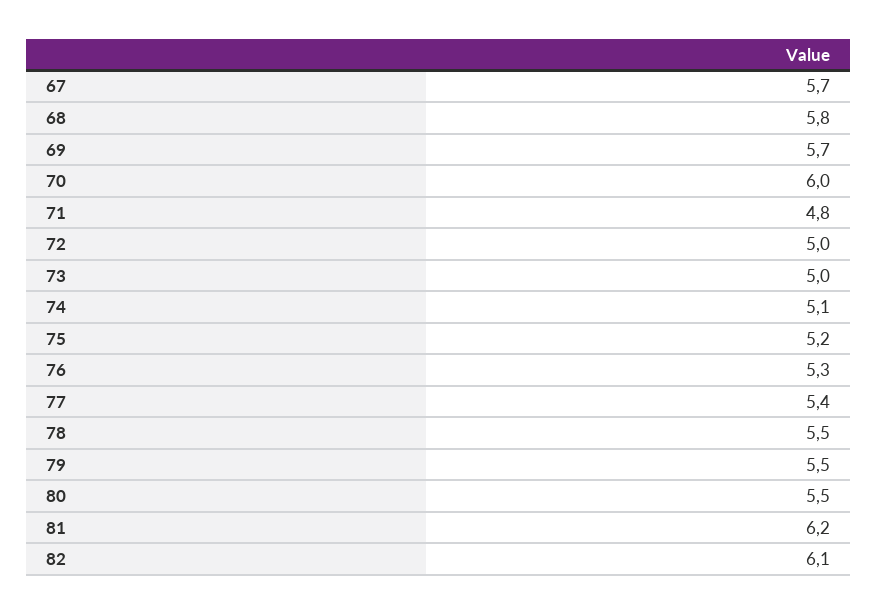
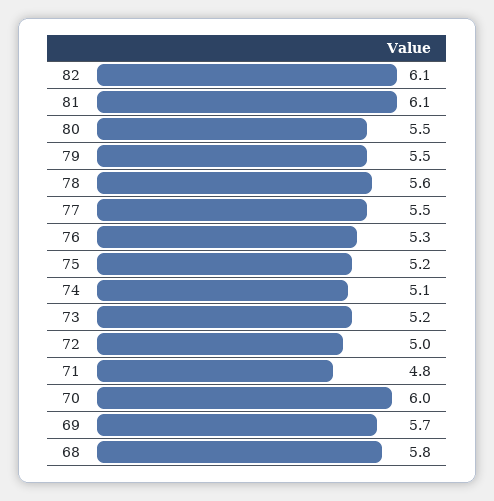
  {
-   "67": 5.7,
    "68": 5.8,
    "69": 5.7,
    "70": 6,
    "71": 4.8,
    "72": 5,
-   "73": 5,
+   "73": 5.2,
    "74": 5.1,
    "75": 5.2,
    "76": 5.3,
-   "77": 5.4,
+   "77": 5.5,
-   "78": 5.5,
+   "78": 5.6,
    "79": 5.5,
    "80": 5.5,
-   "81": 6.2,
+   "81": 6.1,
    "82": 6.1
  }

